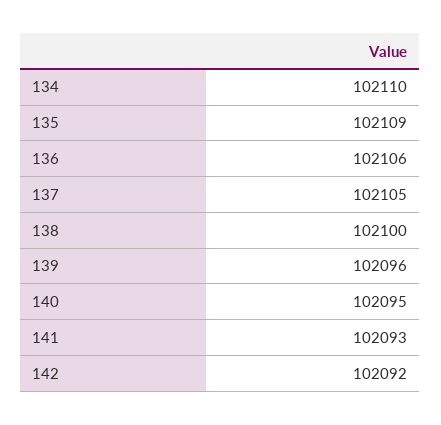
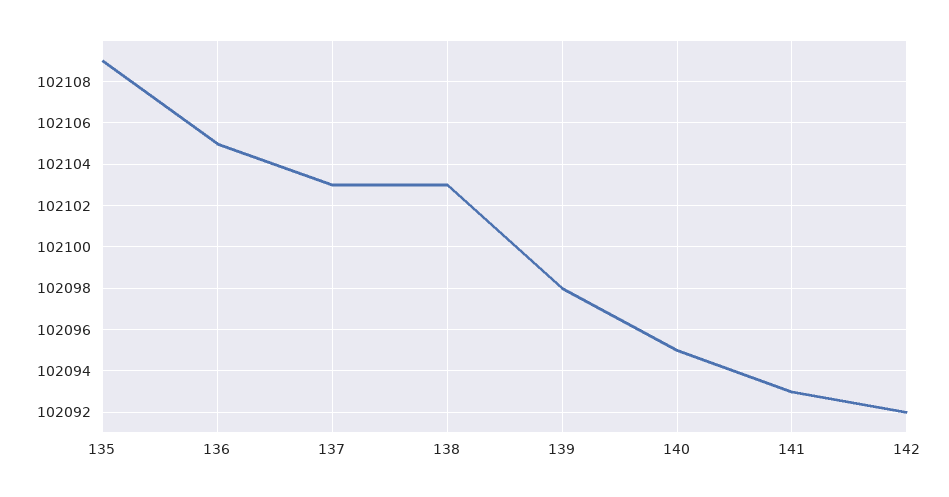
  {
-   "134": 102110,
    "135": 102109,
-   "136": 102106,
+   "136": 102105,
-   "137": 102105,
+   "137": 102103,
-   "138": 102100,
+   "138": 102103,
-   "139": 102096,
+   "139": 102098,
    "140": 102095,
    "141": 102093,
    "142": 102092
  }

